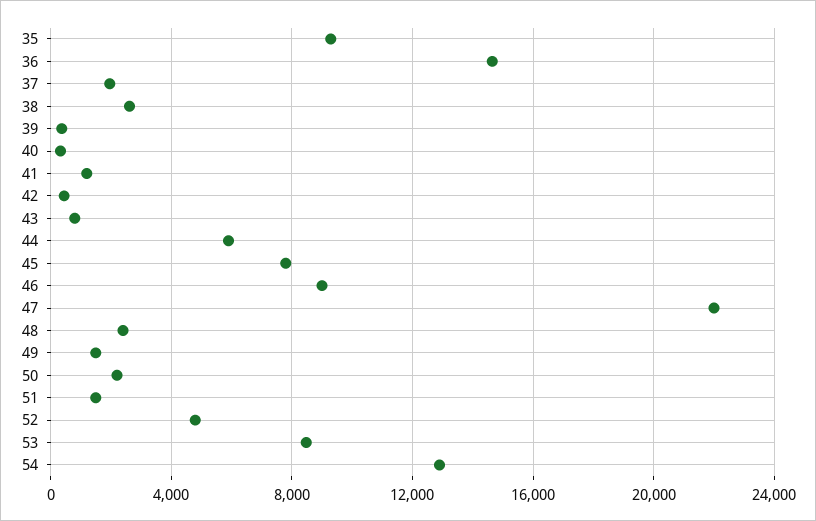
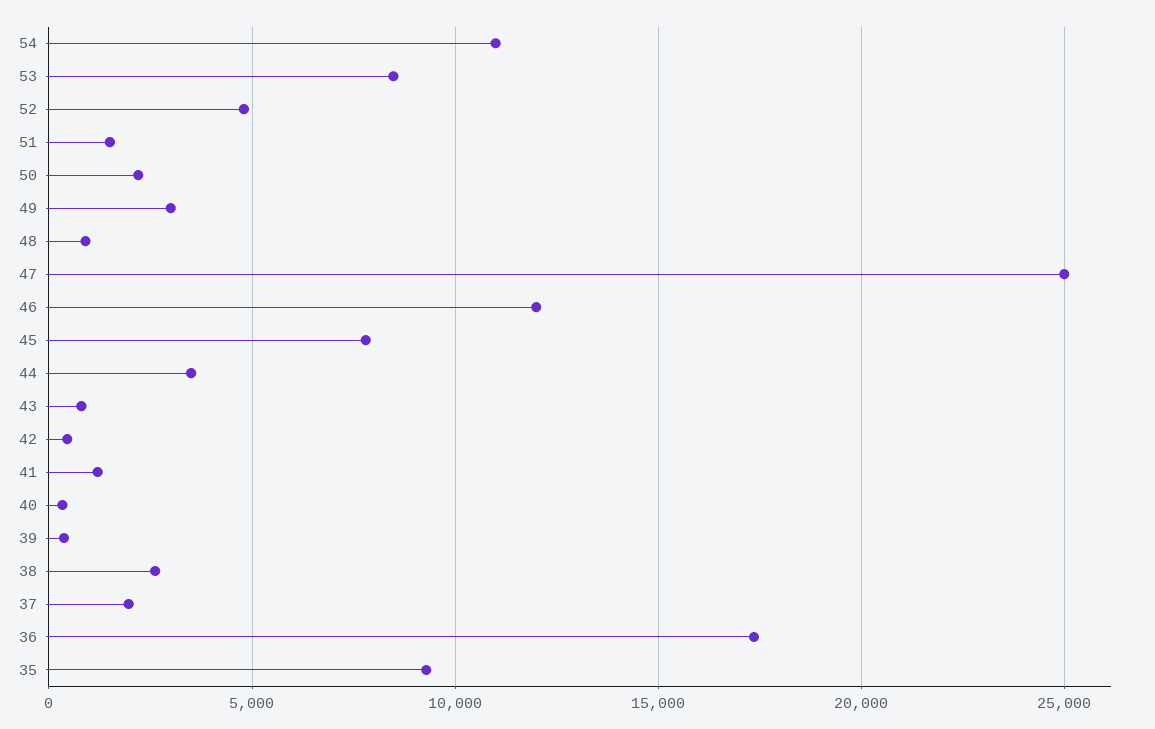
  {
    "35": 9500,
-   "36": 14500,
+   "36": 17500,
    "37": 2000,
    "38": 2500,
    "39": 500,
    "40": 500,
    "41": 1000,
    "42": 500,
    "43": 1000,
-   "44": 6000,
+   "44": 3500,
    "45": 8000,
-   "46": 9000,
+   "46": 12000,
-   "47": 22000,
+   "47": 25000,
-   "48": 2500,
+   "48": 1000,
-   "49": 1500,
+   "49": 3000,
    "50": 2000,
    "51": 1500,
    "52": 5000,
    "53": 8500,
-   "54": 13000
+   "54": 11000
  }

